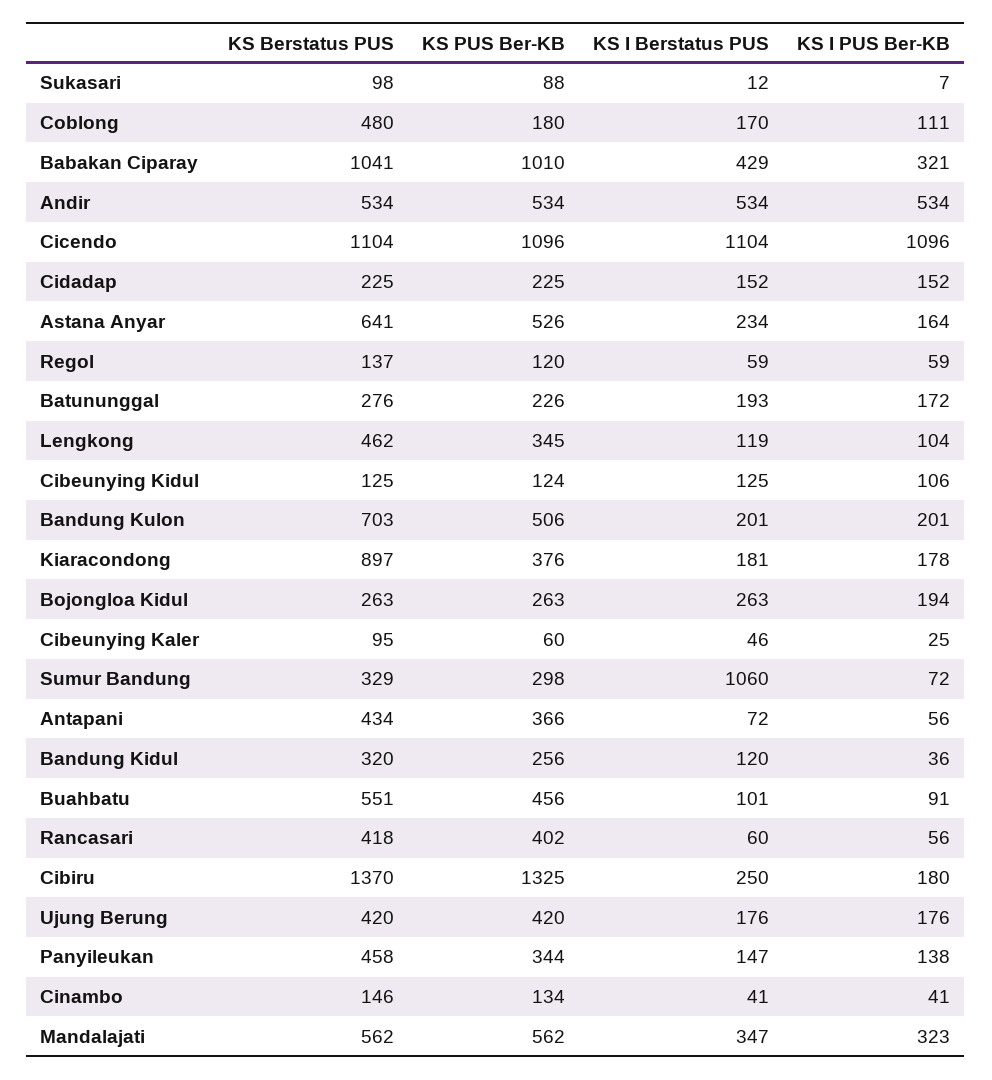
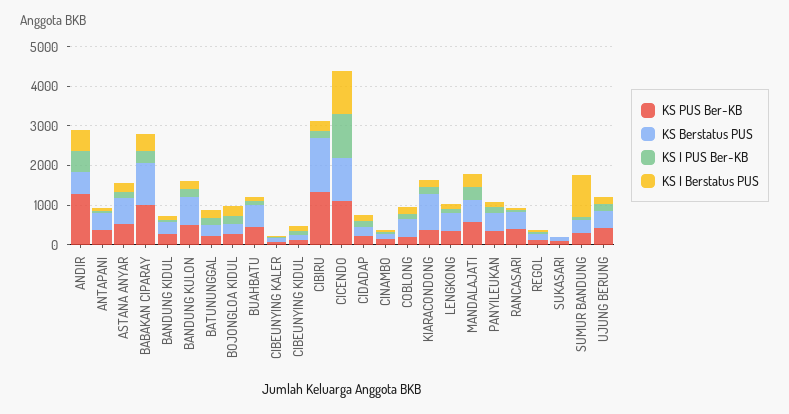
  {
    "KS Berstatus PUS": {
      "Sukasari": 98,
      "Coblong": 480,
      "Babakan Ciparay": 1041,
      "Andir": 534,
      "Cicendo": 1104,
      "Cidadap": 225,
      "Astana Anyar": 641,
      "Regol": 137,
      "Batununggal": 276,
      "Lengkong": 462,
      "Cibeunying Kidul": 125,
      "Bandung Kulon": 703,
      "Kiaracondong": 897,
      "Bojongloa Kidul": 263,
      "Cibeunying Kaler": 95,
      "Sumur Bandung": 329,
      "Antapani": 434,
      "Bandung Kidul": 320,
      "Buahbatu": 551,
      "Rancasari": 418,
      "Cibiru": 1370,
      "Ujung Berung": 420,
      "Panyileukan": 458,
      "Cinambo": 146,
      "Mandalajati": 562
    },
    "KS PUS Ber-KB": {
      "Sukasari": 88,
      "Coblong": 180,
      "Babakan Ciparay": 1010,
-     "Andir": 534,
+     "Andir": 1250,
      "Cicendo": 1096,
      "Cidadap": 225,
      "Astana Anyar": 526,
      "Regol": 120,
      "Batununggal": 226,
      "Lengkong": 345,
      "Cibeunying Kidul": 124,
      "Bandung Kulon": 506,
      "Kiaracondong": 376,
      "Bojongloa Kidul": 263,
      "Cibeunying Kaler": 60,
      "Sumur Bandung": 298,
      "Antapani": 366,
      "Bandung Kidul": 256,
      "Buahbatu": 456,
      "Rancasari": 402,
      "Cibiru": 1325,
      "Ujung Berung": 420,
      "Panyileukan": 344,
      "Cinambo": 134,
      "Mandalajati": 562
    },
    "KS I Berstatus PUS": {
      "Sukasari": 12,
      "Coblong": 170,
      "Babakan Ciparay": 429,
      "Andir": 534,
      "Cicendo": 1104,
      "Cidadap": 152,
      "Astana Anyar": 234,
      "Regol": 59,
      "Batununggal": 193,
      "Lengkong": 119,
      "Cibeunying Kidul": 125,
      "Bandung Kulon": 201,
      "Kiaracondong": 181,
      "Bojongloa Kidul": 263,
      "Cibeunying Kaler": 46,
      "Sumur Bandung": 1060,
      "Antapani": 72,
      "Bandung Kidul": 120,
      "Buahbatu": 101,
      "Rancasari": 60,
      "Cibiru": 250,
      "Ujung Berung": 176,
      "Panyileukan": 147,
      "Cinambo": 41,
      "Mandalajati": 347
    },
    "KS I PUS Ber-KB": {
      "Sukasari": 7,
      "Coblong": 111,
      "Babakan Ciparay": 321,
      "Andir": 534,
      "Cicendo": 1096,
      "Cidadap": 152,
      "Astana Anyar": 164,
      "Regol": 59,
      "Batununggal": 172,
      "Lengkong": 104,
      "Cibeunying Kidul": 106,
      "Bandung Kulon": 201,
      "Kiaracondong": 178,
      "Bojongloa Kidul": 194,
      "Cibeunying Kaler": 25,
      "Sumur Bandung": 72,
      "Antapani": 56,
      "Bandung Kidul": 36,
      "Buahbatu": 91,
      "Rancasari": 56,
      "Cibiru": 180,
      "Ujung Berung": 176,
      "Panyileukan": 138,
      "Cinambo": 41,
      "Mandalajati": 323
    }
  }

